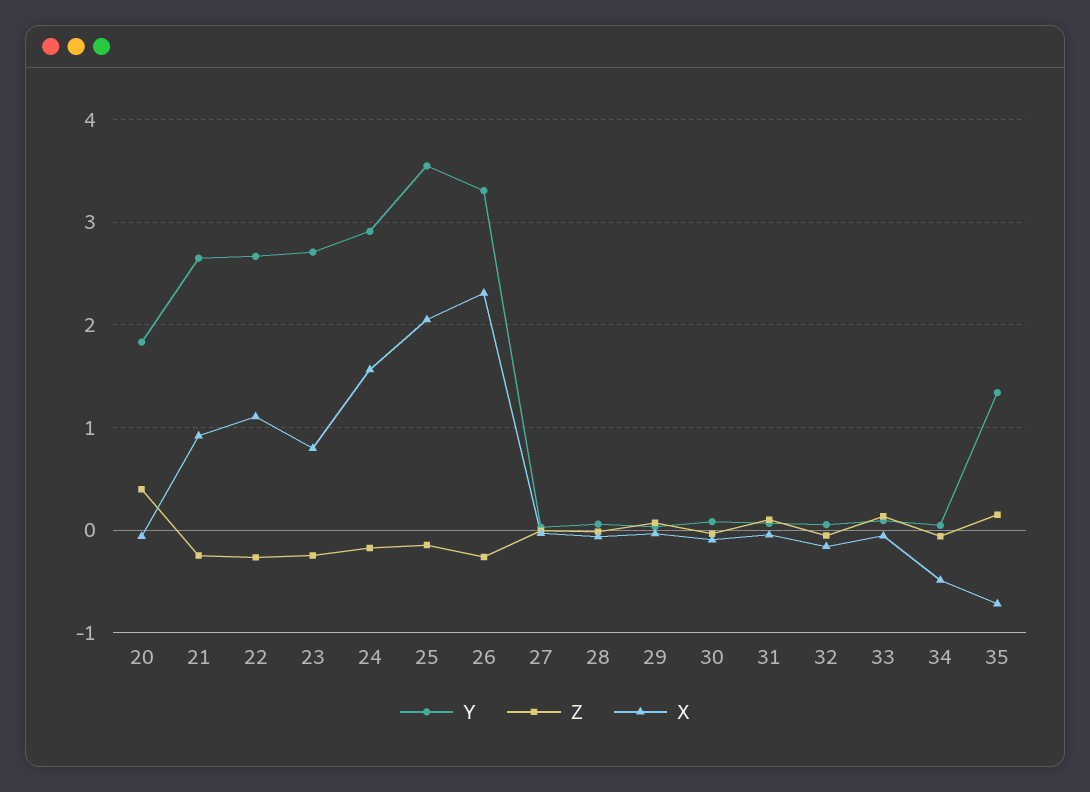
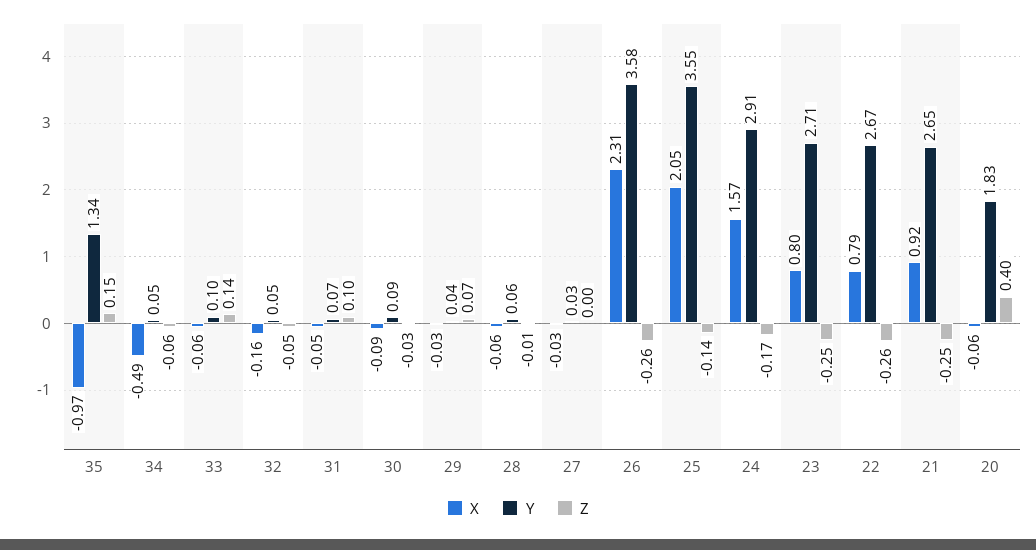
  {
    "Y": {
      "20": 1.83,
      "21": 2.65,
      "22": 2.67,
      "23": 2.71,
      "24": 2.91,
      "25": 3.55,
-     "26": 3.3,
+     "26": 3.58,
      "27": 0.03,
      "28": 0.06,
      "29": 0.04,
      "30": 0.09,
      "31": 0.07,
      "32": 0.05,
      "33": 0.1,
      "34": 0.05,
      "35": 1.34
    },
    "Z": {
      "20": 0.4,
      "21": -0.25,
      "22": -0.26,
      "23": -0.25,
      "24": -0.17,
      "25": -0.14,
      "26": -0.26,
      "27": 0,
      "28": -0.01,
      "29": 0.07,
      "30": -0.03,
      "31": 0.1,
      "32": -0.05,
      "33": 0.14,
      "34": -0.06,
      "35": 0.15
    },
    "X": {
      "20": -0.06,
      "21": 0.92,
-     "22": 1.1,
+     "22": 0.79,
      "23": 0.8,
      "24": 1.57,
      "25": 2.05,
      "26": 2.31,
      "27": -0.03,
      "28": -0.06,
      "29": -0.03,
      "30": -0.09,
      "31": -0.05,
      "32": -0.16,
      "33": -0.06,
      "34": -0.49,
-     "35": -0.7
+     "35": -0.97
    }
  }

